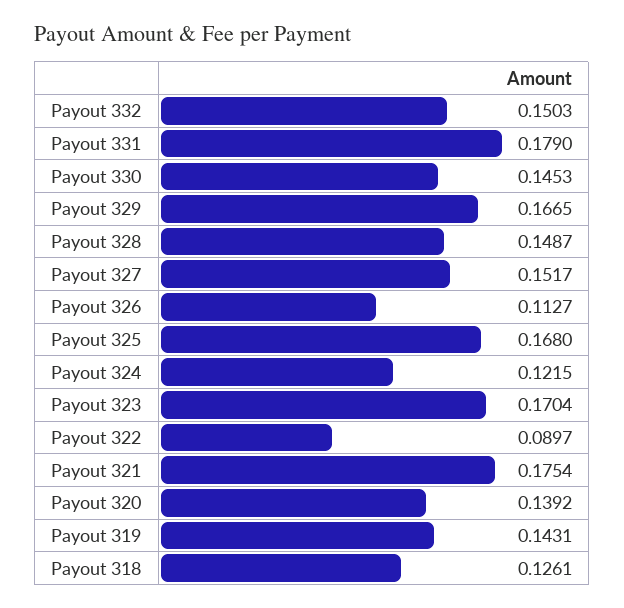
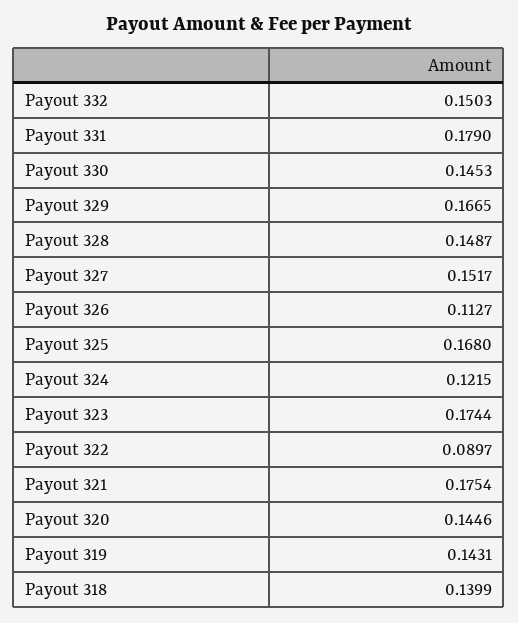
  {
    "Payout 332": 0.1503,
    "Payout 331": 0.179,
    "Payout 330": 0.1453,
    "Payout 329": 0.1665,
    "Payout 328": 0.1487,
    "Payout 327": 0.1517,
    "Payout 326": 0.1127,
    "Payout 325": 0.168,
    "Payout 324": 0.1215,
-   "Payout 323": 0.1704,
+   "Payout 323": 0.1744,
    "Payout 322": 0.0897,
    "Payout 321": 0.1754,
-   "Payout 320": 0.1392,
+   "Payout 320": 0.1446,
    "Payout 319": 0.1431,
-   "Payout 318": 0.1261
+   "Payout 318": 0.1399
  }

